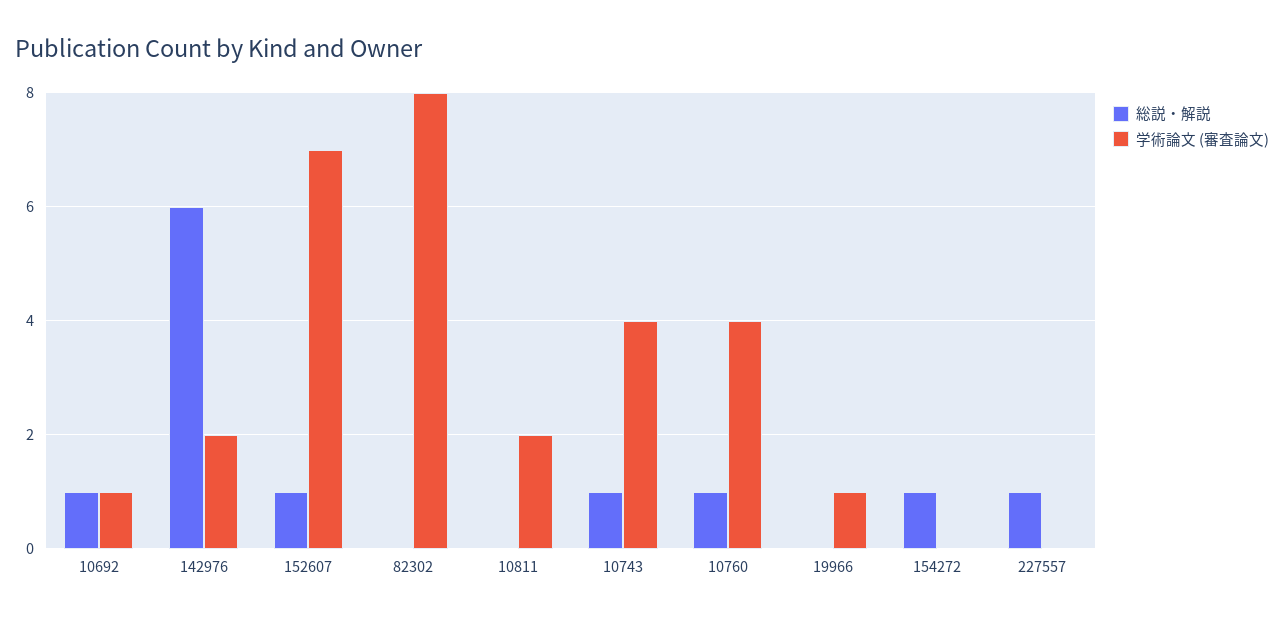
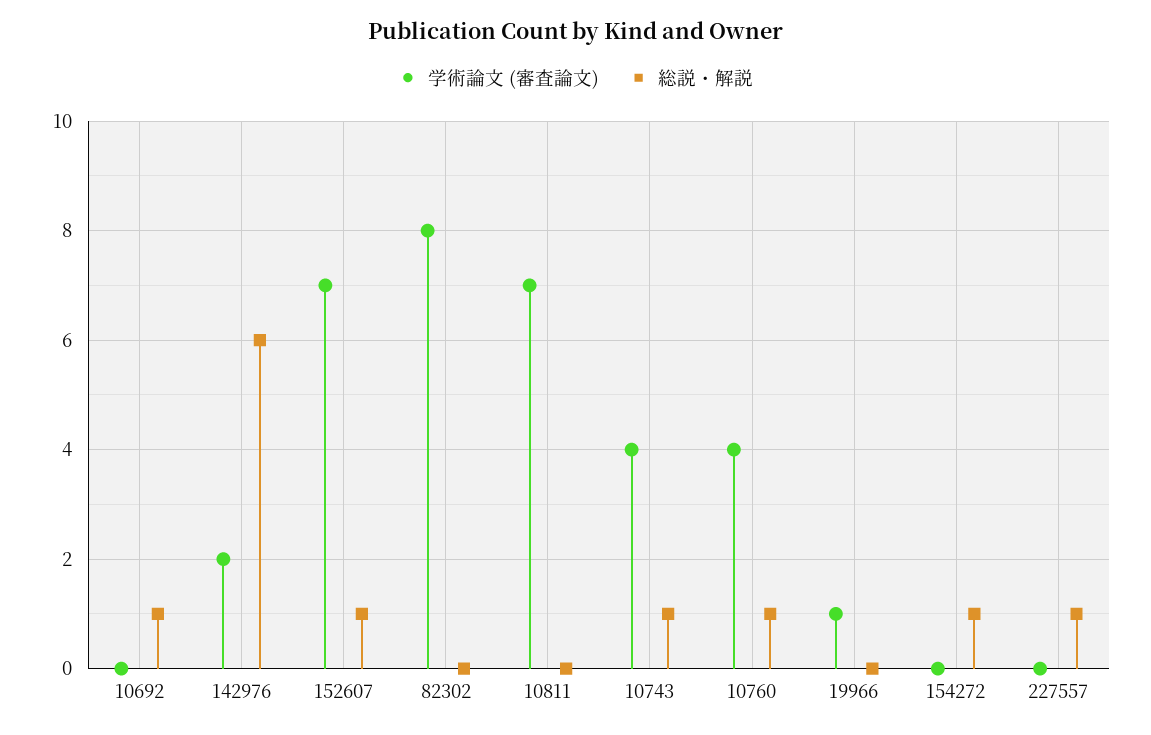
  {
    "総説・解説": {
      "10692": 1,
      "142976": 6,
      "152607": 1,
      "82302": 0,
      "10811": 0,
      "10743": 1,
      "10760": 1,
      "19966": 0,
      "154272": 1,
      "227557": 1
    },
    "学術論文 (審査論文)": {
-     "10692": 1,
+     "10692": 0,
      "142976": 2,
      "152607": 7,
      "82302": 8,
-     "10811": 2,
+     "10811": 7,
      "10743": 4,
      "10760": 4,
      "19966": 1,
      "154272": 0,
      "227557": 0
    }
  }

